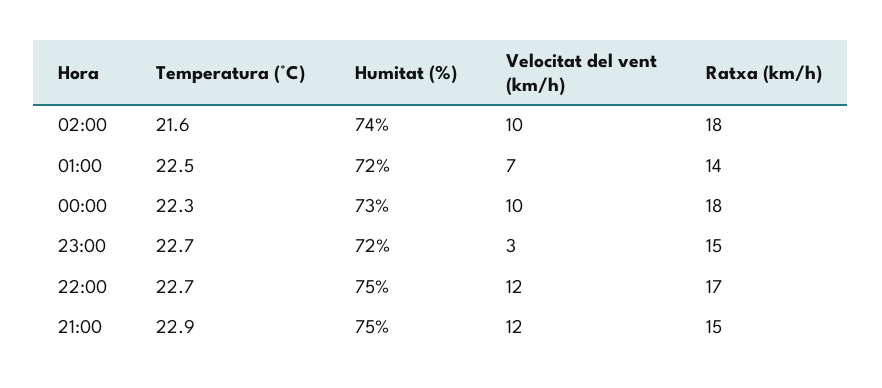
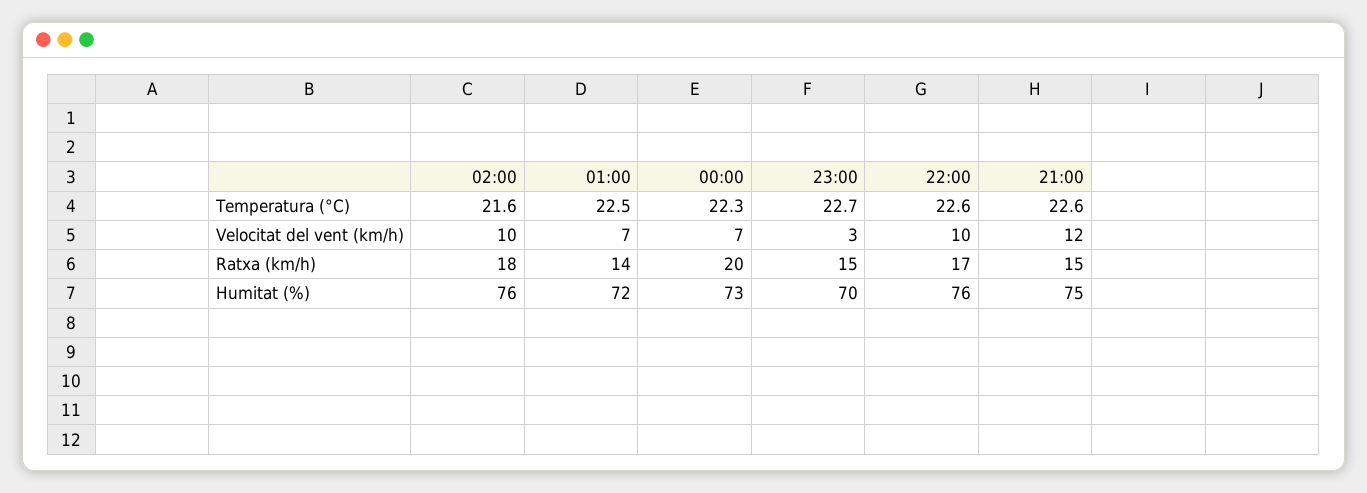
  {
    "Temperatura (°C)": {
      "02:00": 21.6,
      "01:00": 22.5,
      "00:00": 22.3,
      "23:00": 22.7,
-     "22:00": 22.7,
+     "22:00": 22.6,
-     "21:00": 22.9
+     "21:00": 22.6
    },
    "Humitat (%)": {
-     "02:00": 74,
+     "02:00": 76,
      "01:00": 72,
      "00:00": 73,
-     "23:00": 72,
+     "23:00": 70,
-     "22:00": 75,
+     "22:00": 76,
      "21:00": 75
    },
    "Velocitat del vent (km/h)": {
      "02:00": 10,
      "01:00": 7,
-     "00:00": 10,
+     "00:00": 7,
      "23:00": 3,
-     "22:00": 12,
+     "22:00": 10,
      "21:00": 12
    },
    "Ratxa (km/h)": {
      "02:00": 18,
      "01:00": 14,
-     "00:00": 18,
+     "00:00": 20,
      "23:00": 15,
      "22:00": 17,
      "21:00": 15
    }
  }

